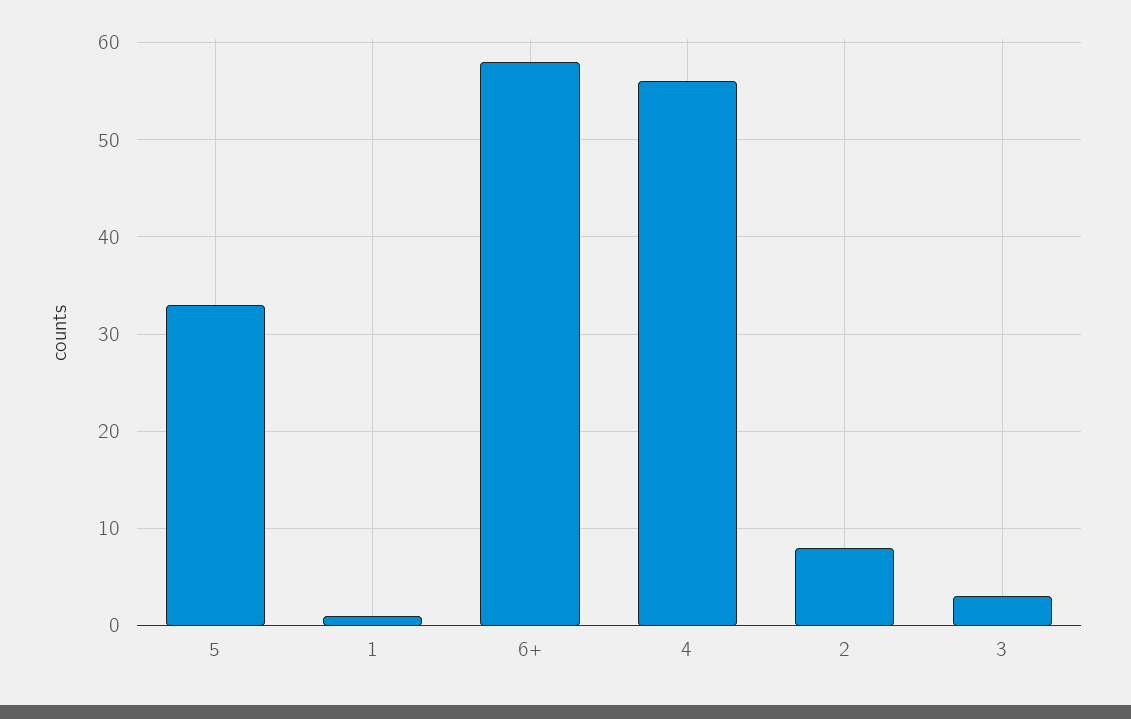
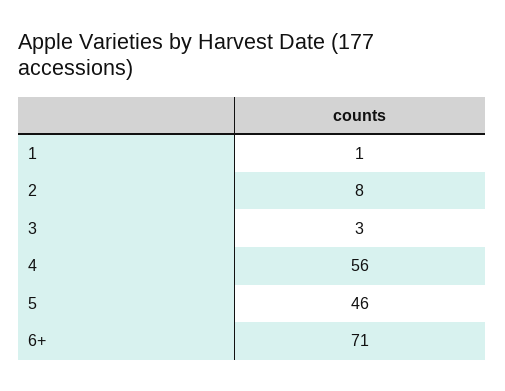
  {
-   "5": 33,
+   "5": 46,
    "1": 1,
-   "6+": 58,
+   "6+": 71,
    "4": 56,
    "2": 8,
    "3": 3
  }

